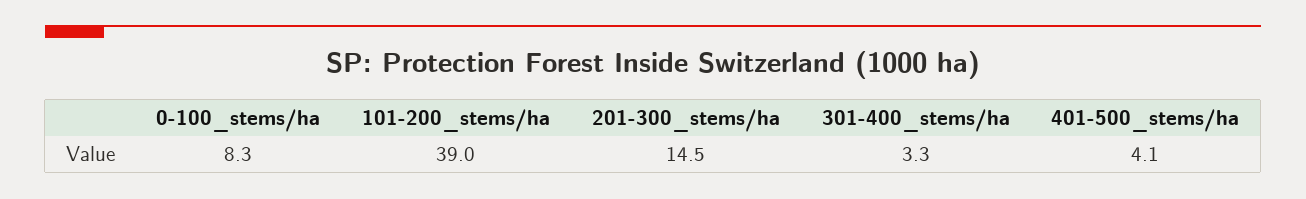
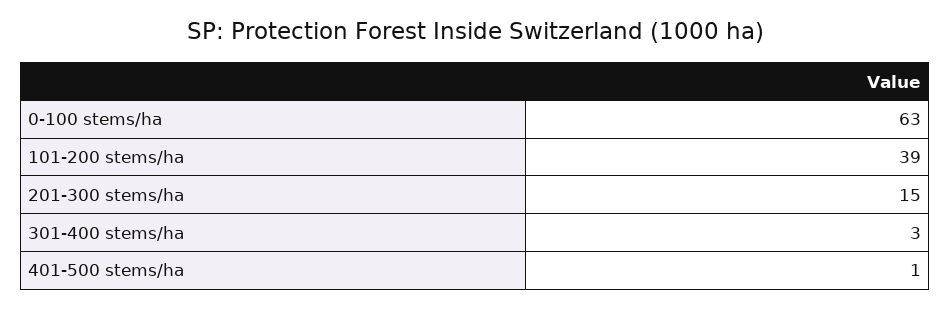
  {
-   "0-100_stems/ha": 8.3,
+   "0-100_stems/ha": 63,
    "101-200_stems/ha": 39,
    "201-300_stems/ha": 14.5,
    "301-400_stems/ha": 3.3,
-   "401-500_stems/ha": 4.1
+   "401-500_stems/ha": 1
  }

